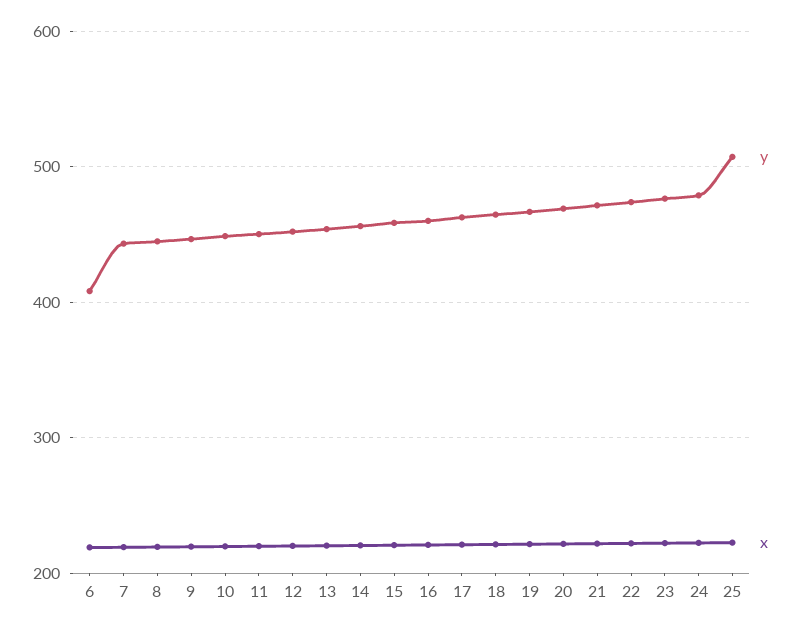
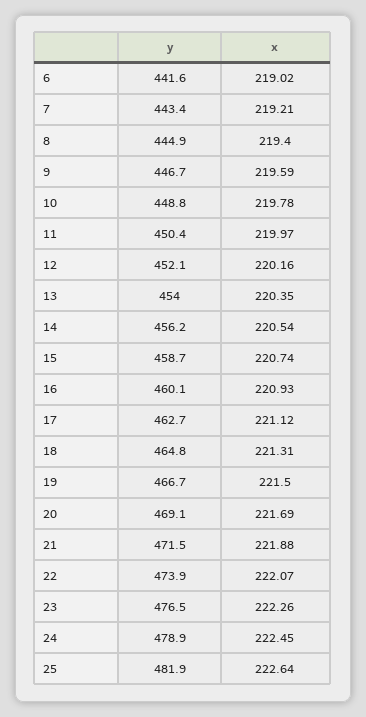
  {
    "y": {
-     "6": 410,
+     "6": 441.6,
      "7": 443.4,
      "8": 444.9,
      "9": 446.7,
      "10": 448.8,
      "11": 450.4,
      "12": 452.1,
      "13": 454,
      "14": 456.2,
      "15": 458.7,
      "16": 460.1,
      "17": 462.7,
      "18": 464.8,
      "19": 466.7,
      "20": 469.1,
      "21": 471.5,
      "22": 473.9,
      "23": 476.5,
      "24": 478.9,
-     "25": 510
+     "25": 481.9
    },
    "x": {
      "6": 219.02,
      "7": 219.21,
      "8": 219.4,
      "9": 219.59,
      "10": 219.78,
      "11": 219.97,
      "12": 220.16,
      "13": 220.35,
      "14": 220.54,
      "15": 220.74,
      "16": 220.93,
      "17": 221.12,
      "18": 221.31,
      "19": 221.5,
      "20": 221.69,
      "21": 221.88,
      "22": 222.07,
      "23": 222.26,
      "24": 222.45,
      "25": 222.64
    }
  }

